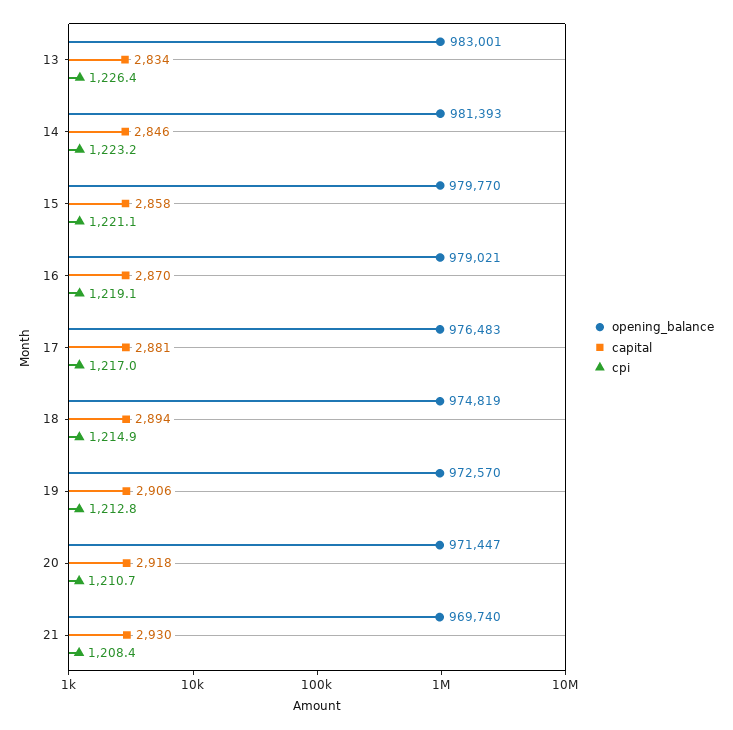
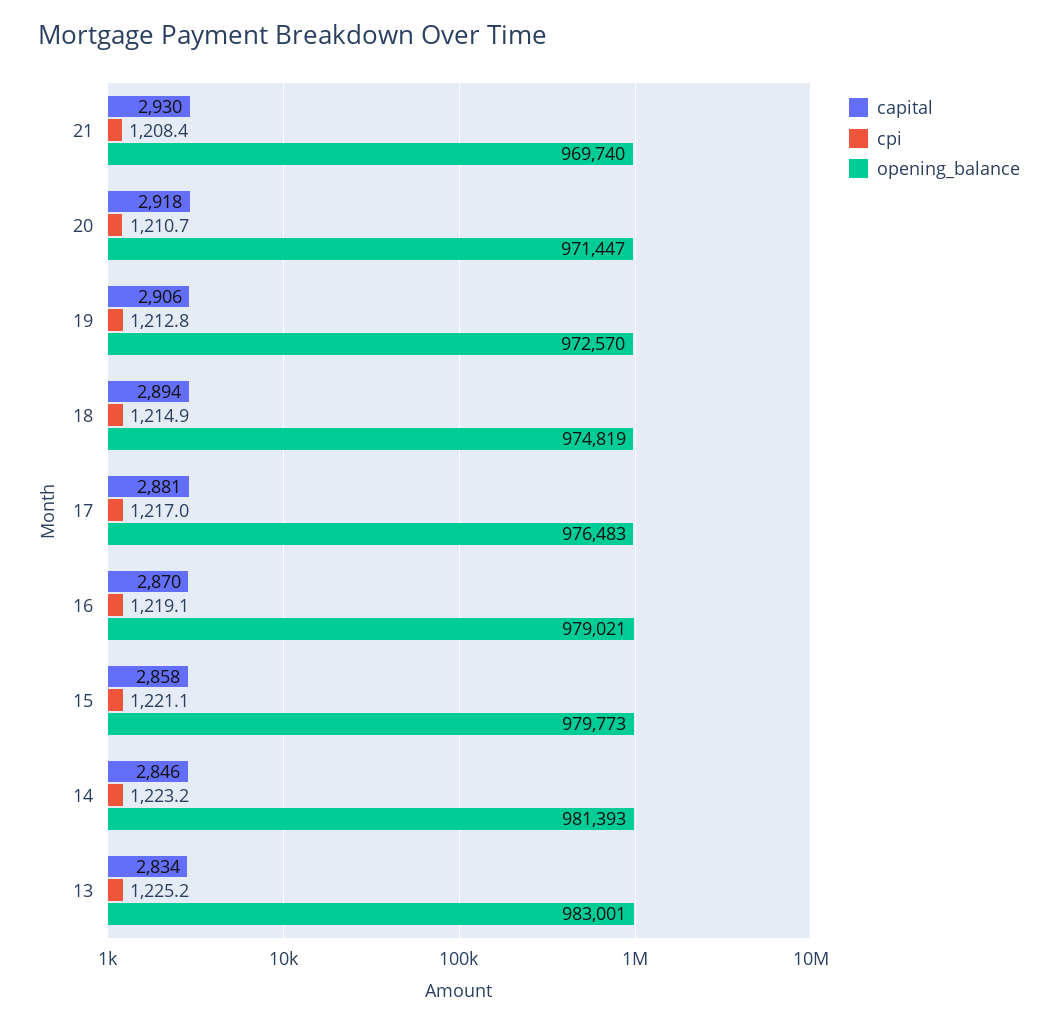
  {
    "opening_balance": {
      "13": 983001,
      "14": 981393,
-     "15": 979770,
+     "15": 979773,
      "16": 979021,
      "17": 976483,
      "18": 974819,
      "19": 972570,
      "20": 971447,
      "21": 969740
    },
    "capital": {
      "13": 2834,
      "14": 2846,
      "15": 2858,
      "16": 2870,
      "17": 2881,
      "18": 2894,
      "19": 2906,
      "20": 2918,
      "21": 2930
    },
    "cpi": {
-     "13": 1226.4,
+     "13": 1225.2,
      "14": 1223.2,
      "15": 1221.1,
      "16": 1219.1,
      "17": 1217,
      "18": 1214.9,
      "19": 1212.8,
      "20": 1210.7,
      "21": 1208.4
    }
  }

